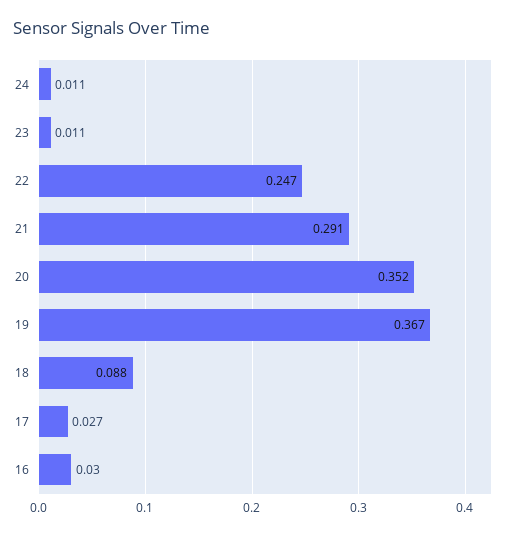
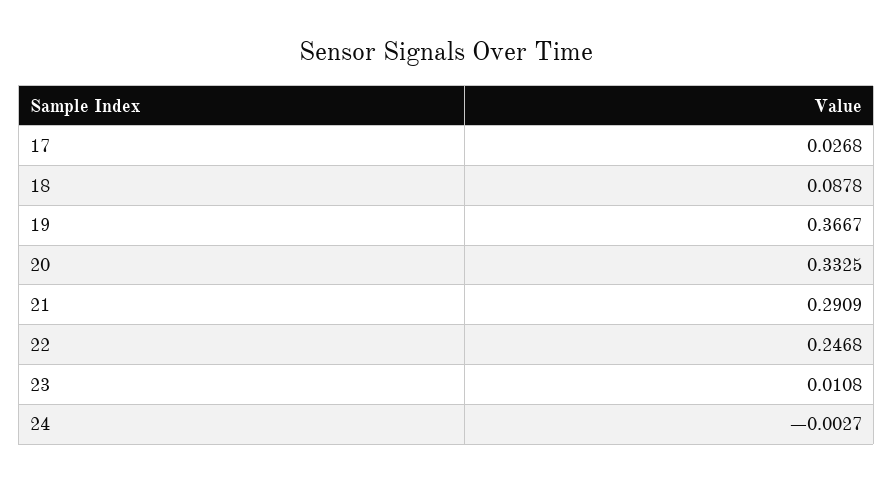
  {
-   "24": 0.011,
+   "24": -0.0027,
    "23": 0.0108,
    "22": 0.2468,
    "21": 0.2909,
-   "20": 0.352,
+   "20": 0.3325,
    "19": 0.3667,
    "18": 0.0878,
-   "17": 0.0268,
+   "17": 0.0268
-   "16": 0.03
  }

